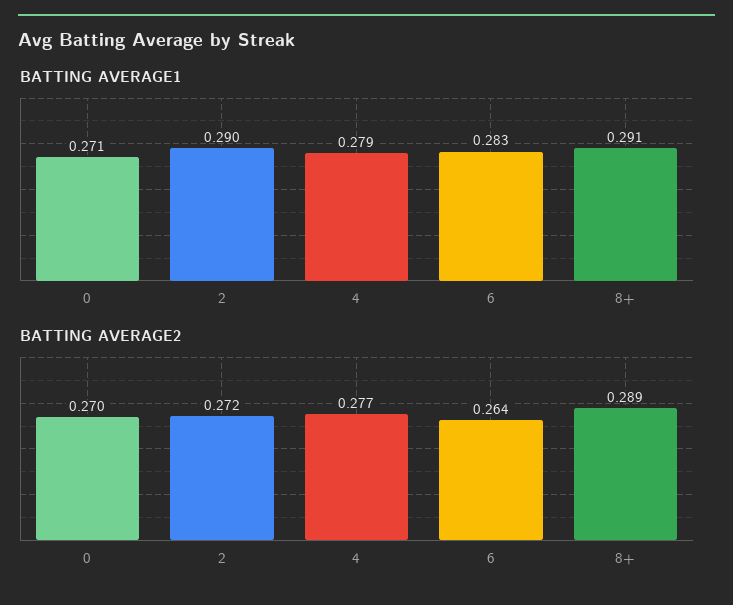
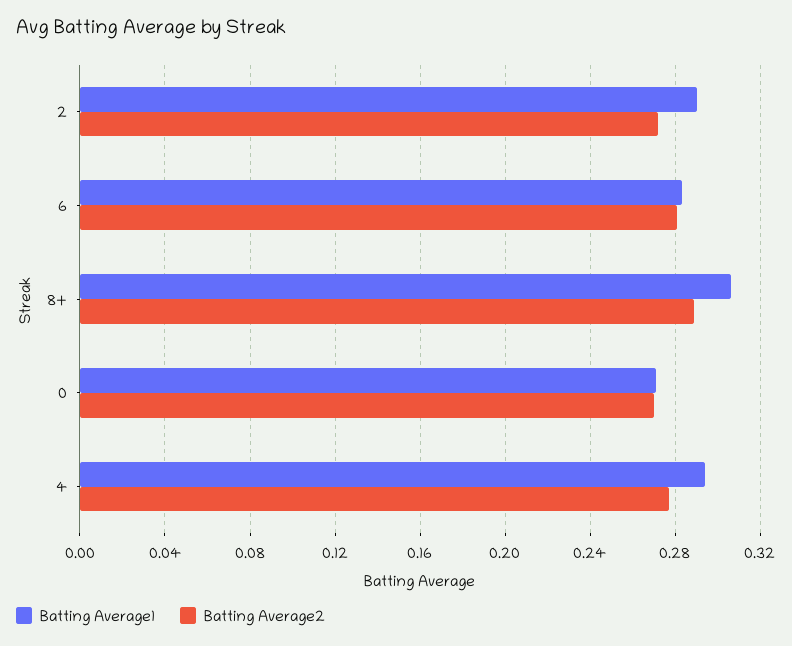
  {
    "BATTING AVERAGE1": {
      "0": 0.271,
      "2": 0.29,
-     "4": 0.279,
+     "4": 0.295,
      "6": 0.283,
-     "8+": 0.291
+     "8+": 0.305
    },
    "BATTING AVERAGE2": {
      "0": 0.27,
      "2": 0.272,
      "4": 0.277,
-     "6": 0.264,
+     "6": 0.28,
      "8+": 0.289
    }
  }

